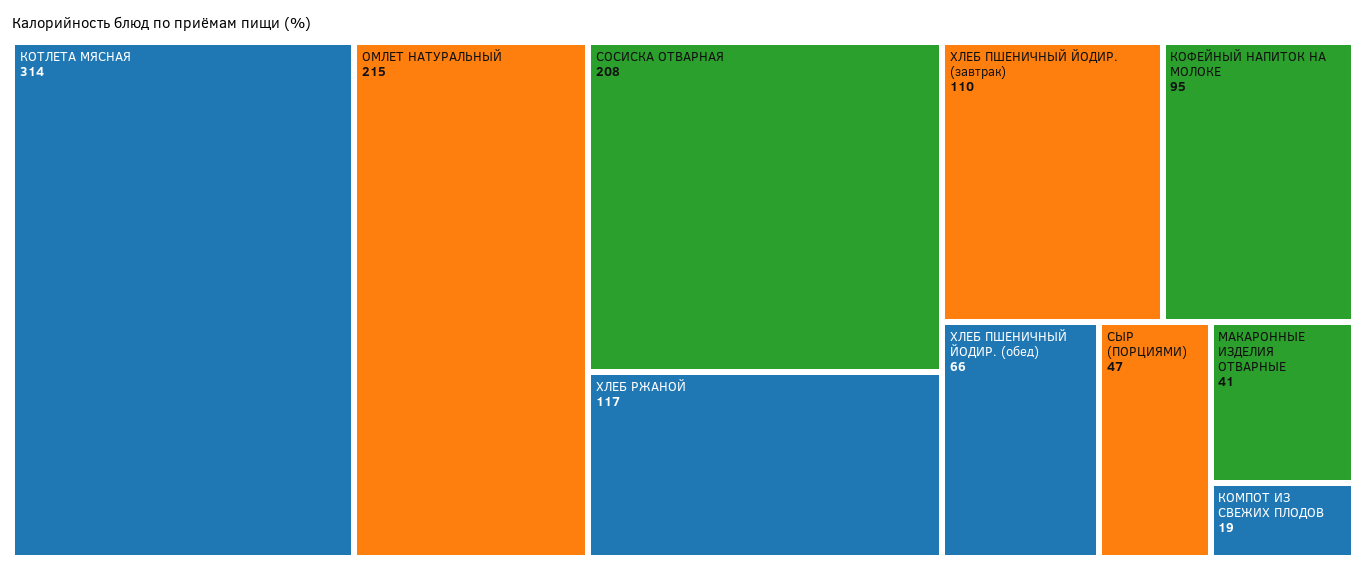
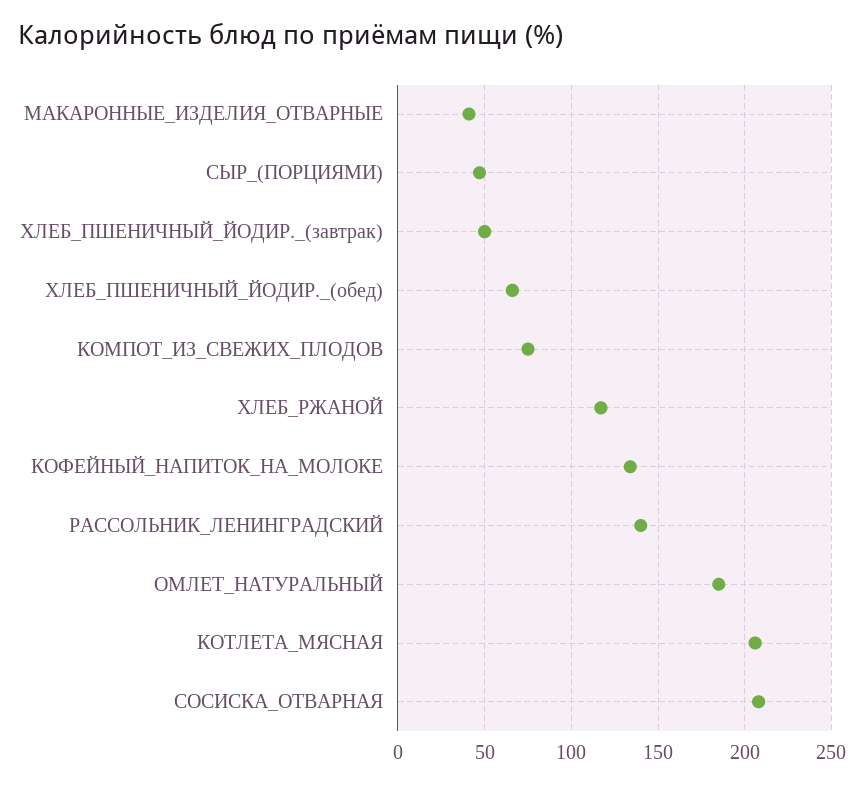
  {
-   "КОТЛЕТА МЯСНАЯ": 314,
+   "КОТЛЕТА МЯСНАЯ": 205,
-   "ОМЛЕТ НАТУРАЛЬНЫЙ": 215,
+   "ОМЛЕТ НАТУРАЛЬНЫЙ": 185,
    "СОСИСКА ОТВАРНАЯ": 208,
    "ХЛЕБ РЖАНОЙ": 117,
-   "ХЛЕБ ПШЕНИЧНЫЙ ЙОДИР. (завтрак)": 110,
+   "ХЛЕБ ПШЕНИЧНЫЙ ЙОДИР. (завтрак)": 50,
-   "КОФЕЙНЫЙ НАПИТОК НА МОЛОКЕ": 95,
+   "КОФЕЙНЫЙ НАПИТОК НА МОЛОКЕ": 135,
    "ХЛЕБ ПШЕНИЧНЫЙ ЙОДИР. (обед)": 66,
    "СЫР (ПОРЦИЯМИ)": 47,
    "МАКАРОННЫЕ ИЗДЕЛИЯ ОТВАРНЫЕ": 41,
-   "КОМПОТ ИЗ СВЕЖИХ ПЛОДОВ": 19
+   "КОМПОТ ИЗ СВЕЖИХ ПЛОДОВ": 75,
+   "РАССОЛЬНИК_ЛЕНИНГРАДСКИЙ": 140
  }

